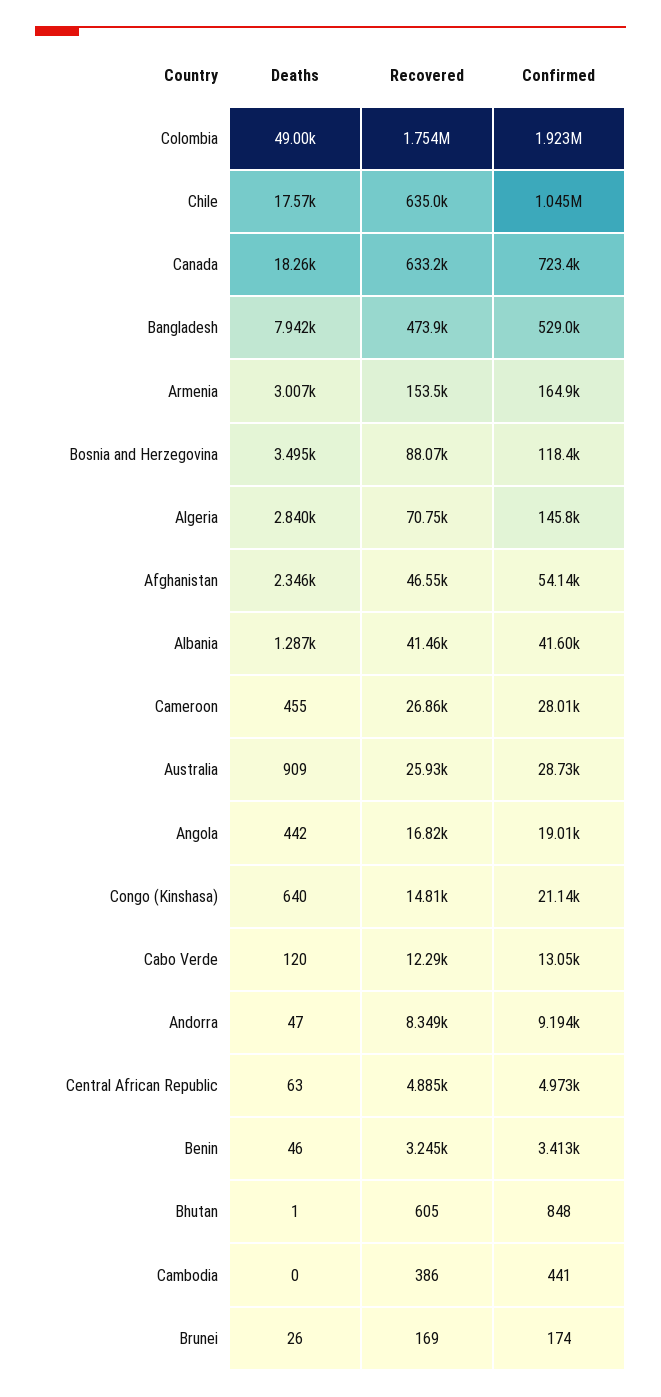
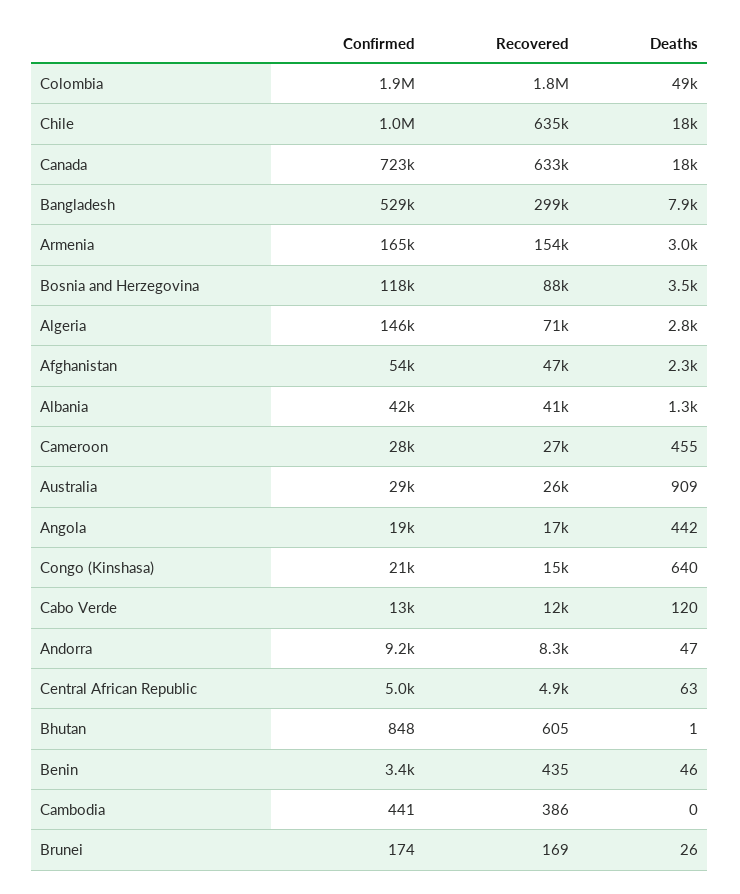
  {
    "Deaths": {
      "Colombia": 49000,
      "Chile": 17570,
      "Canada": 18260,
      "Bangladesh": 7942,
      "Armenia": 3007,
      "Bosnia and Herzegovina": 3495,
      "Algeria": 2840,
      "Afghanistan": 2346,
      "Albania": 1287,
      "Cameroon": 455,
      "Australia": 909,
      "Angola": 442,
      "Congo (Kinshasa)": 640,
      "Cabo Verde": 120,
      "Andorra": 47,
      "Central African Republic": 63,
      "Benin": 46,
      "Bhutan": 1,
      "Cambodia": 0,
      "Brunei": 26
    },
    "Recovered": {
      "Colombia": 1754000,
      "Chile": 635000,
      "Canada": 633200,
-     "Bangladesh": 473900,
+     "Bangladesh": 299000,
      "Armenia": 153500,
      "Bosnia and Herzegovina": 88070,
      "Algeria": 70750,
      "Afghanistan": 46550,
      "Albania": 41460,
      "Cameroon": 26860,
      "Australia": 25930,
      "Angola": 16820,
      "Congo (Kinshasa)": 14810,
      "Cabo Verde": 12290,
      "Andorra": 8349,
      "Central African Republic": 4885,
-     "Benin": 3245,
+     "Benin": 435,
      "Bhutan": 605,
      "Cambodia": 386,
      "Brunei": 169
    },
    "Confirmed": {
      "Colombia": 1923000,
      "Chile": 1045000,
      "Canada": 723400,
      "Bangladesh": 529000,
      "Armenia": 164900,
      "Bosnia and Herzegovina": 118400,
      "Algeria": 145800,
      "Afghanistan": 54140,
      "Albania": 41600,
      "Cameroon": 28010,
      "Australia": 28730,
      "Angola": 19010,
      "Congo (Kinshasa)": 21140,
      "Cabo Verde": 13050,
      "Andorra": 9194,
      "Central African Republic": 4973,
      "Benin": 3413,
      "Bhutan": 848,
      "Cambodia": 441,
      "Brunei": 174
    }
  }

